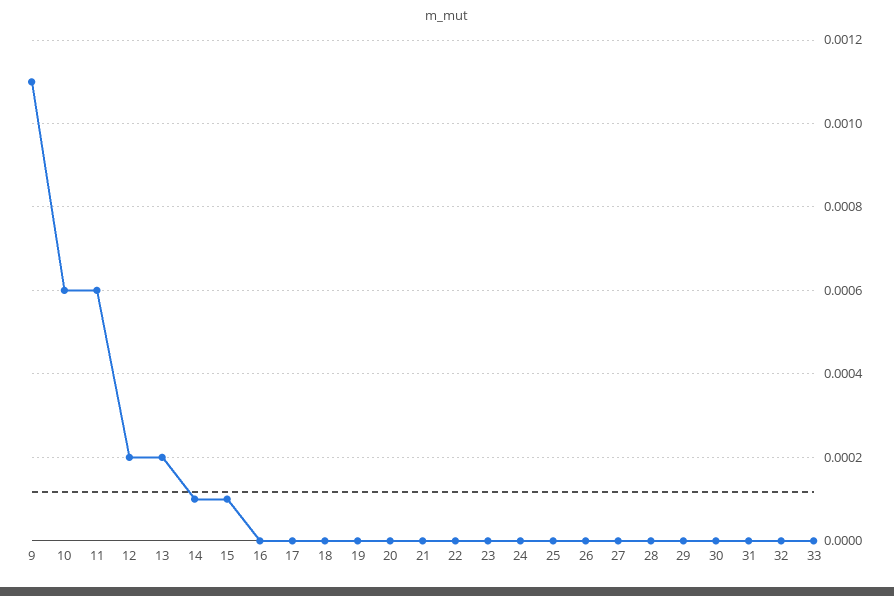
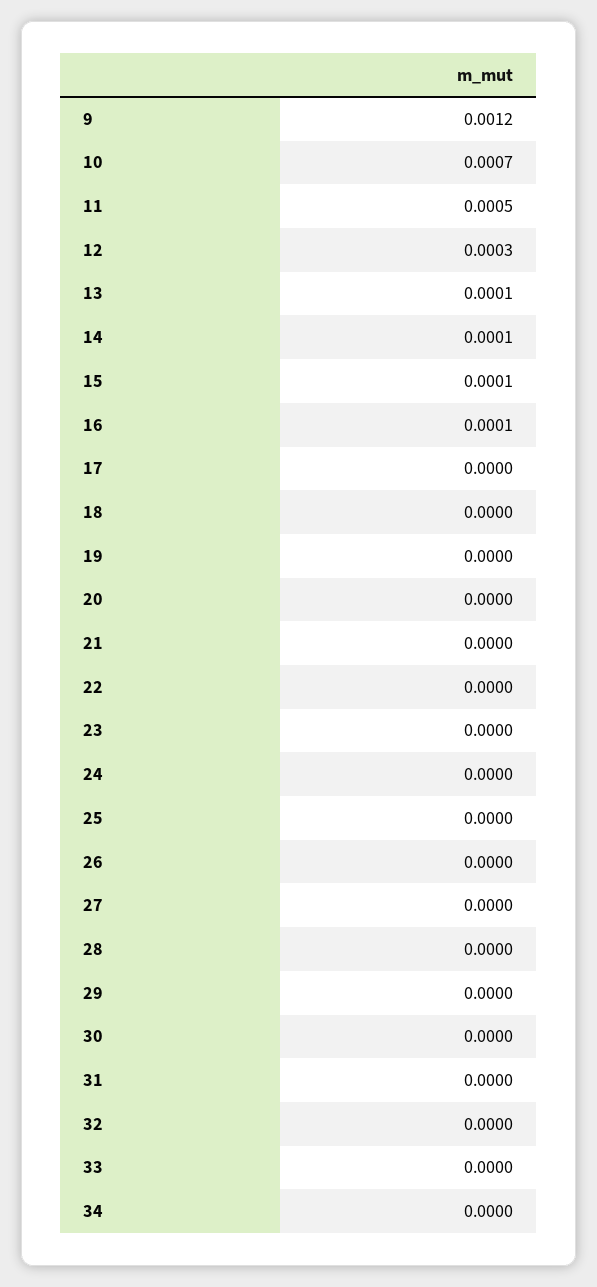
  {
-   "9": 0.0011,
+   "9": 0.0012,
-   "10": 0.0006,
+   "10": 0.0007,
-   "11": 0.0006,
+   "11": 0.0005,
-   "12": 0.0002,
+   "12": 0.0003,
-   "13": 0.0002,
+   "13": 0.0001,
    "14": 0.0001,
    "15": 0.0001,
-   "16": 0,
+   "16": 0.0001,
    "17": 0,
    "18": 0,
    "19": 0,
    "20": 0,
    "21": 0,
    "22": 0,
    "23": 0,
    "24": 0,
    "25": 0,
    "26": 0,
    "27": 0,
    "28": 0,
    "29": 0,
    "30": 0,
    "31": 0,
    "32": 0,
-   "33": 0
+   "33": 0,
+   "34": 0
  }

